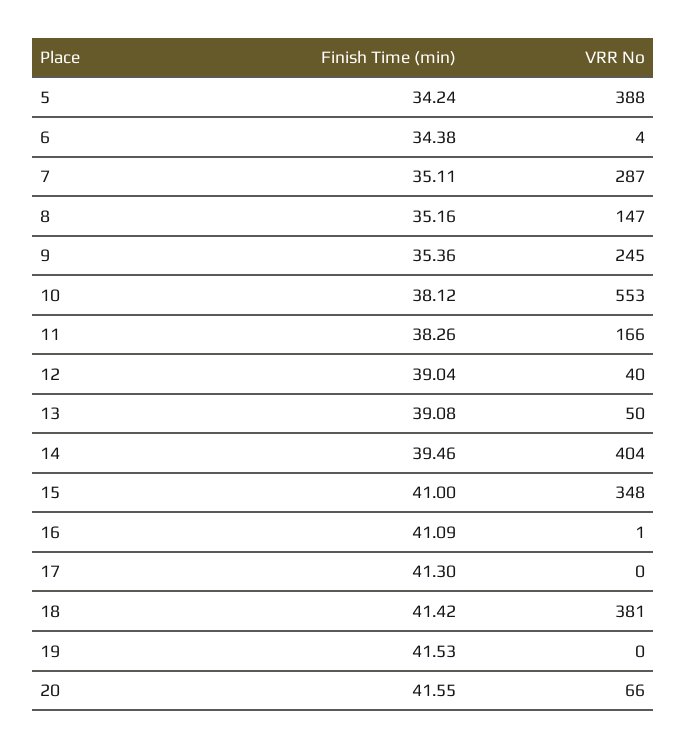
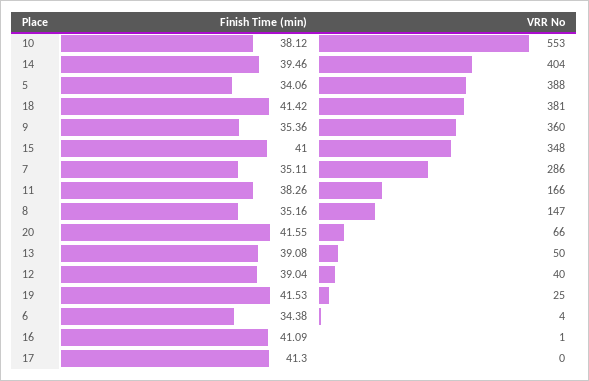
  {
    "Finish Time (min)": {
-     "5": 34.24,
+     "5": 34.06,
      "6": 34.38,
      "7": 35.11,
      "8": 35.16,
      "9": 35.36,
      "10": 38.12,
      "11": 38.26,
      "12": 39.04,
      "13": 39.08,
      "14": 39.46,
      "15": 41,
      "16": 41.09,
      "17": 41.3,
      "18": 41.42,
      "19": 41.53,
      "20": 41.55
    },
    "VRR No": {
      "5": 388,
      "6": 4,
-     "7": 287,
+     "7": 286,
      "8": 147,
-     "9": 245,
+     "9": 360,
      "10": 553,
      "11": 166,
      "12": 40,
      "13": 50,
      "14": 404,
      "15": 348,
      "16": 1,
      "17": 0,
      "18": 381,
-     "19": 0,
+     "19": 25,
      "20": 66
    }
  }

